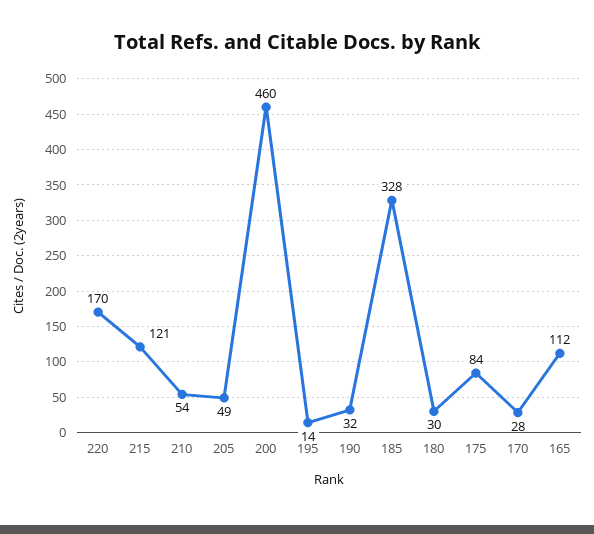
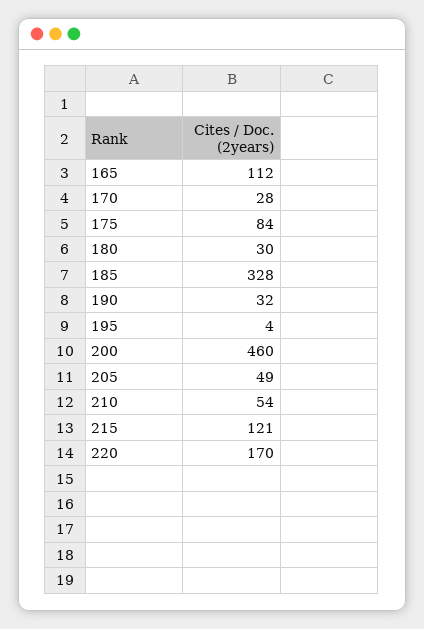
  {
    "220": 170,
    "215": 121,
    "210": 54,
    "205": 49,
    "200": 460,
-   "195": 14,
+   "195": 4,
    "190": 32,
    "185": 328,
    "180": 30,
    "175": 84,
    "170": 28,
    "165": 112
  }

